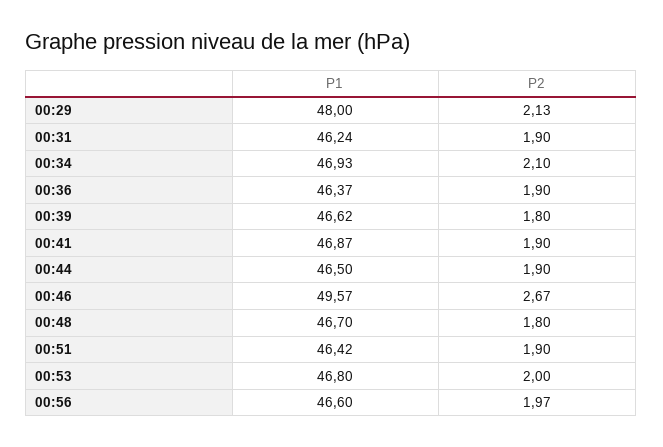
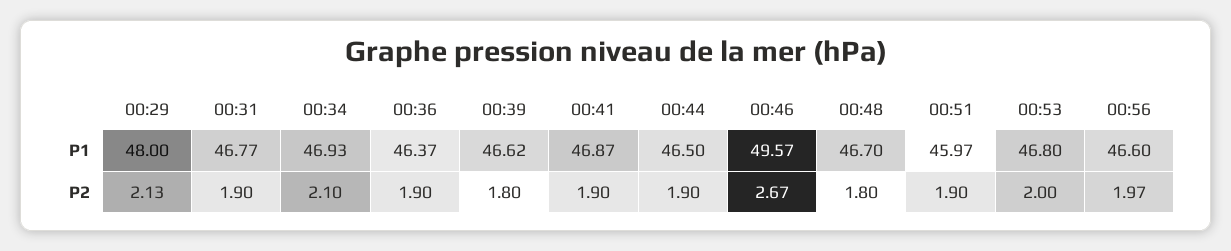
  {
    "P1": {
      "00:29": 48,
-     "00:31": 46.24,
+     "00:31": 46.77,
      "00:34": 46.93,
      "00:36": 46.37,
      "00:39": 46.62,
      "00:41": 46.87,
      "00:44": 46.5,
      "00:46": 49.57,
      "00:48": 46.7,
-     "00:51": 46.42,
+     "00:51": 45.97,
      "00:53": 46.8,
      "00:56": 46.6
    },
    "P2": {
      "00:29": 2.13,
      "00:31": 1.9,
      "00:34": 2.1,
      "00:36": 1.9,
      "00:39": 1.8,
      "00:41": 1.9,
      "00:44": 1.9,
      "00:46": 2.67,
      "00:48": 1.8,
      "00:51": 1.9,
      "00:53": 2,
      "00:56": 1.97
    }
  }

